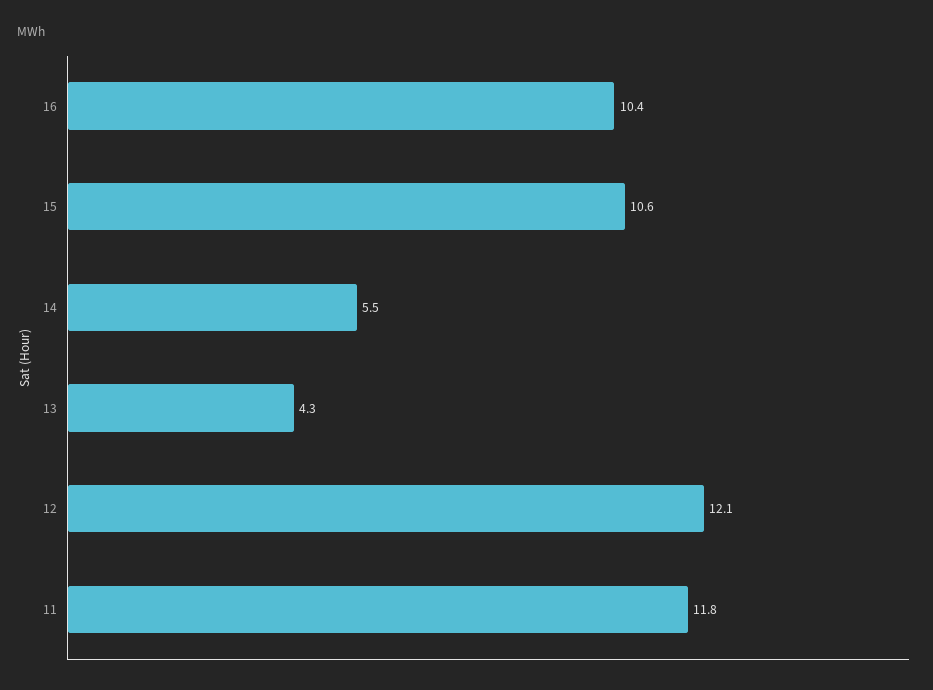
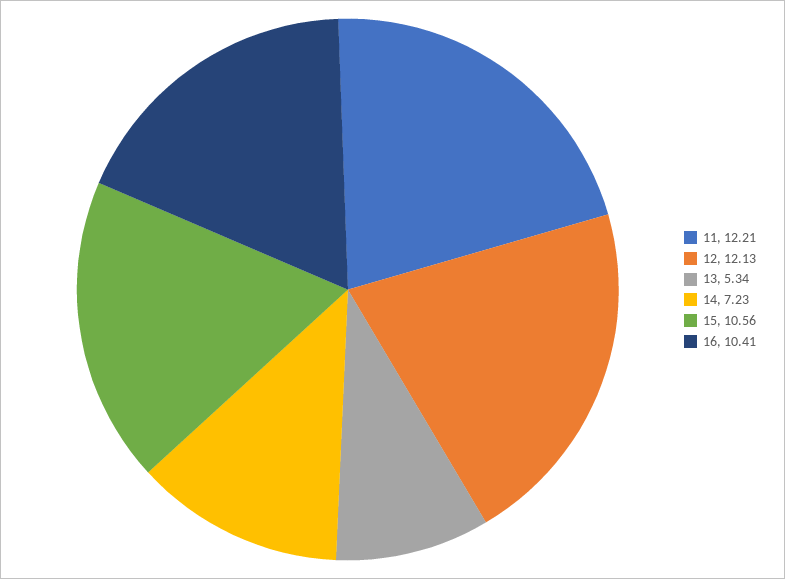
  {
    "16": 10.41,
    "15": 10.56,
-   "14": 5.5,
+   "14": 7.23,
-   "13": 4.3,
+   "13": 5.34,
    "12": 12.13,
-   "11": 11.8
+   "11": 12.21
  }

